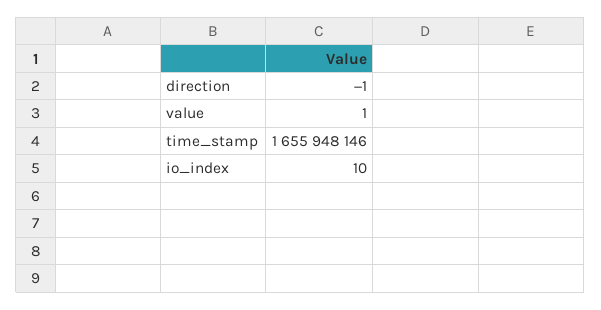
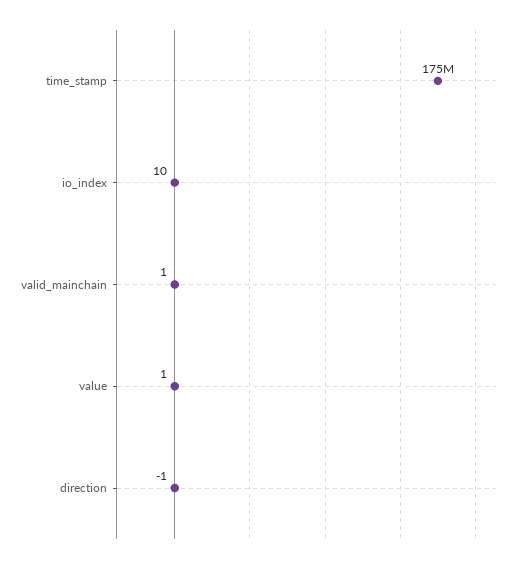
  {
    "direction": -1,
    "value": 1,
-   "time_stamp": 1655948146,
+   "time_stamp": 175000000,
-   "io_index": 10
+   "io_index": 10,
+   "valid_mainchain": 1
  }

